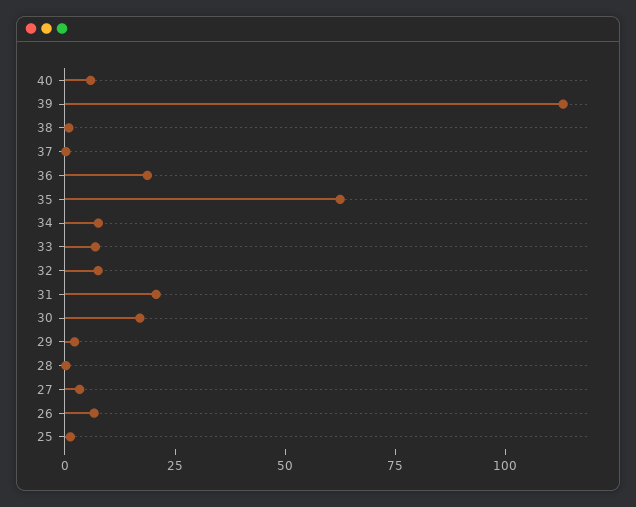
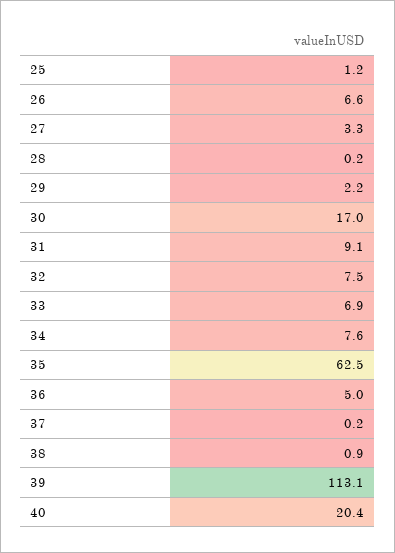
  {
-   "40": 5,
+   "40": 20.4,
    "39": 113.1,
    "38": 0.9,
    "37": 0.2,
-   "36": 20,
+   "36": 5,
    "35": 62.5,
    "34": 7.6,
    "33": 6.9,
    "32": 7.5,
-   "31": 20,
+   "31": 9.1,
    "30": 17,
    "29": 2.2,
    "28": 0.2,
    "27": 3.3,
    "26": 6.6,
    "25": 1.2
  }

